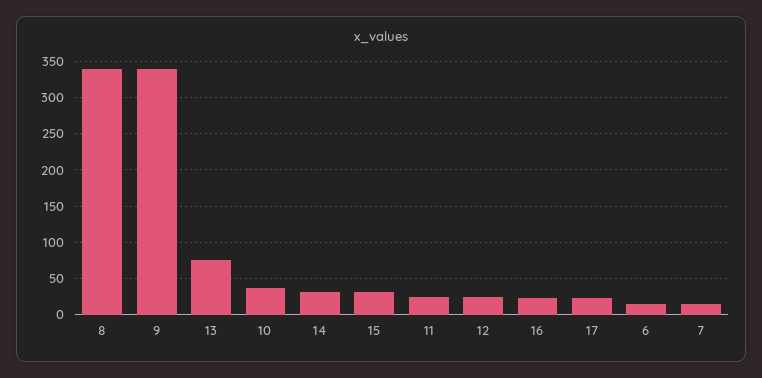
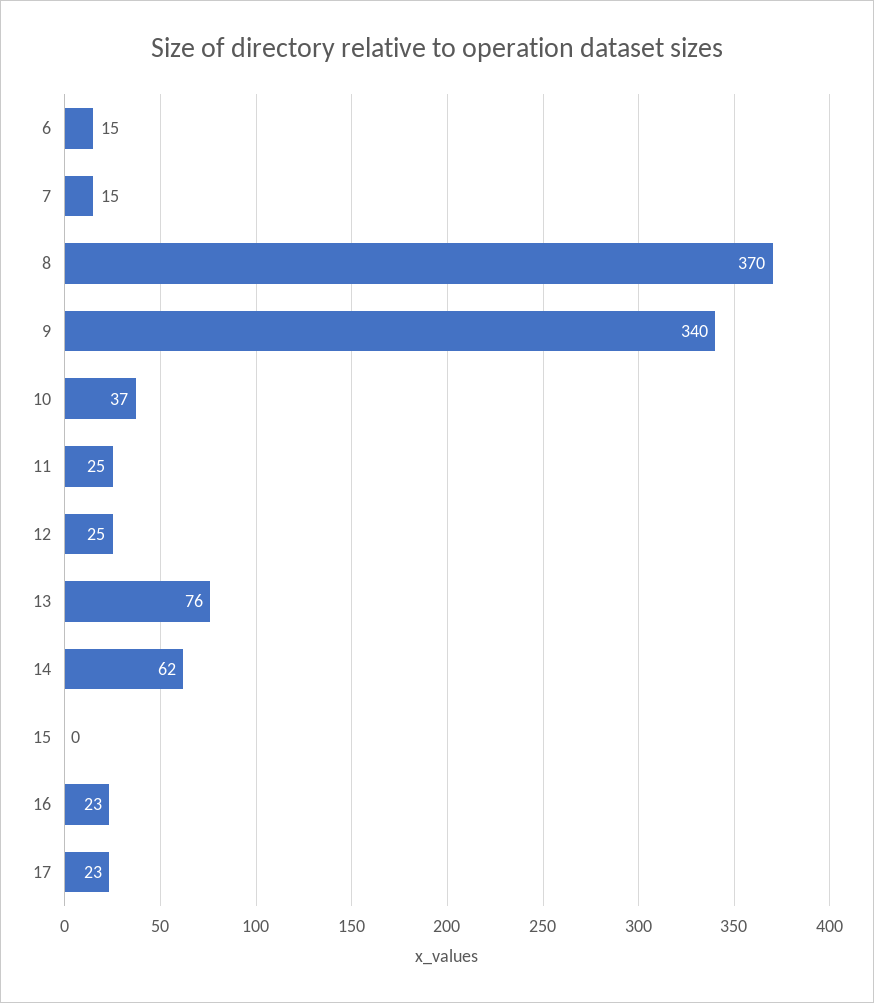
  {
-   "8": 340,
+   "8": 370,
    "9": 340,
    "13": 76,
    "10": 37,
-   "14": 30,
+   "14": 62,
-   "15": 30,
+   "15": 0,
    "11": 25,
    "12": 25,
    "16": 23,
    "17": 23,
    "6": 15,
    "7": 15
  }

